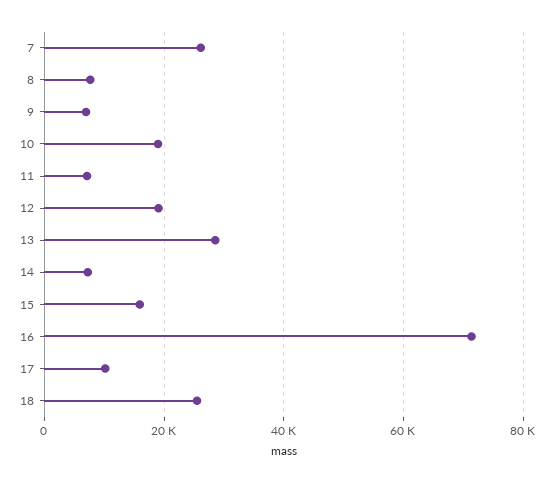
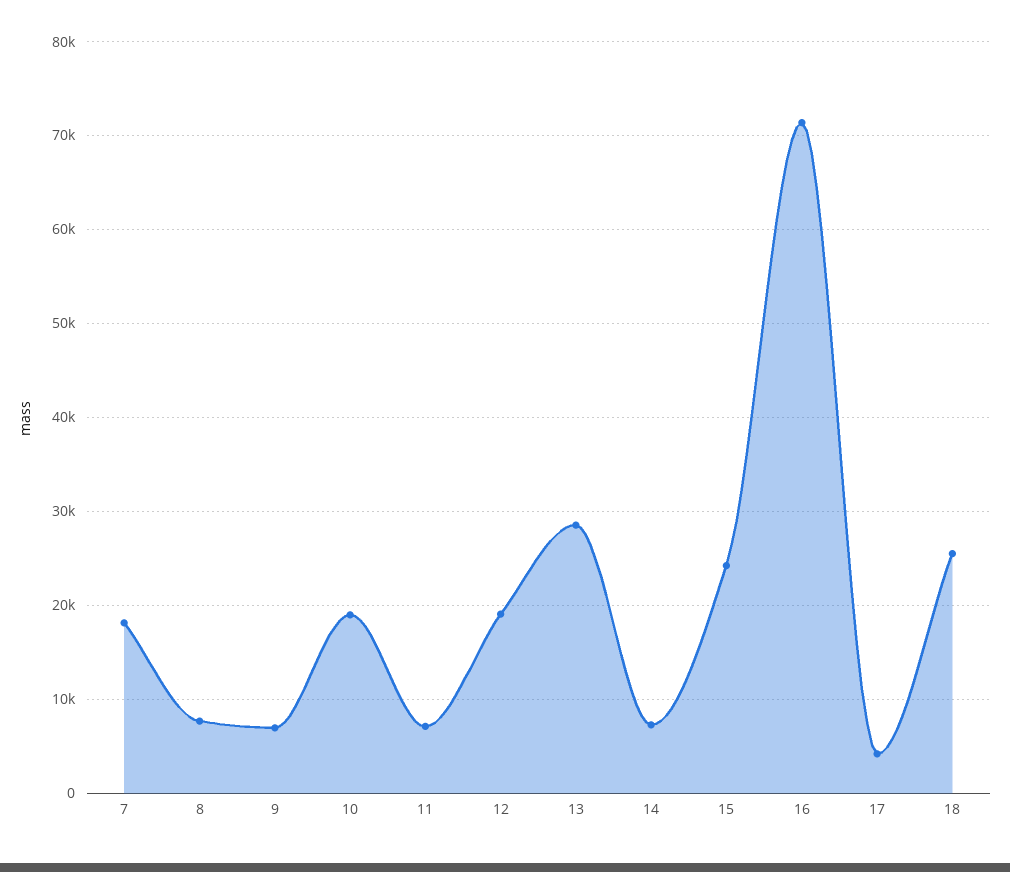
  {
-   "7": 26000,
+   "7": 18000,
    "8": 8000,
    "9": 7000,
    "10": 19000,
    "11": 7000,
    "12": 19000,
    "13": 29000,
    "14": 7000,
-   "15": 16000,
+   "15": 24000,
    "16": 71000,
-   "17": 10000,
+   "17": 4000,
    "18": 26000
  }

